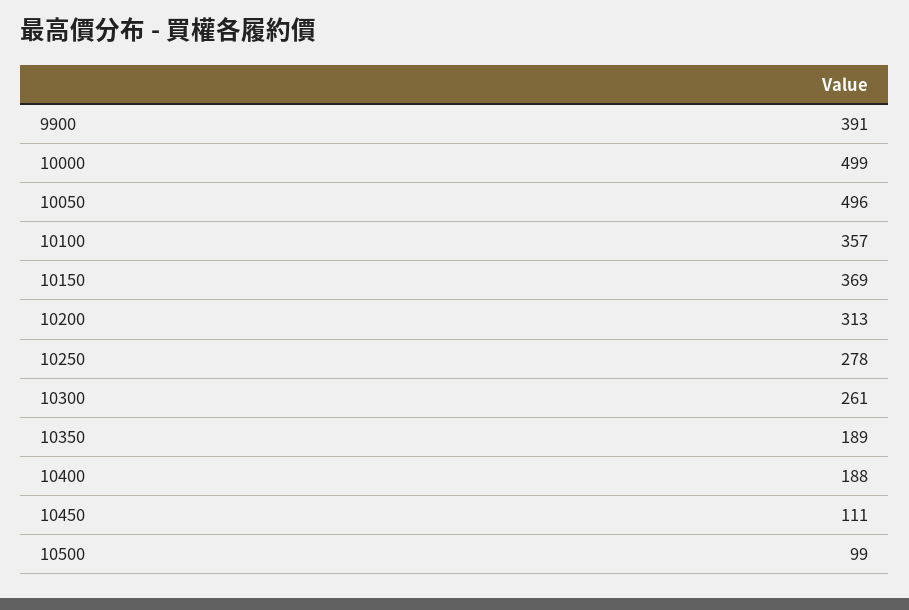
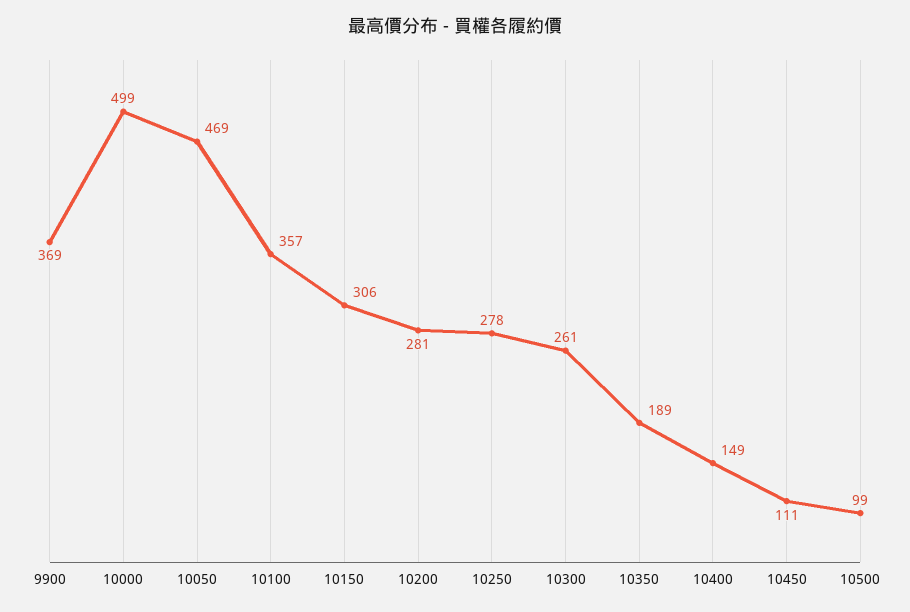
  {
-   "9900": 391,
+   "9900": 369,
    "10000": 499,
-   "10050": 496,
+   "10050": 469,
    "10100": 357,
-   "10150": 369,
+   "10150": 306,
-   "10200": 313,
+   "10200": 281,
    "10250": 278,
    "10300": 261,
    "10350": 189,
-   "10400": 188,
+   "10400": 149,
    "10450": 111,
    "10500": 99
  }

